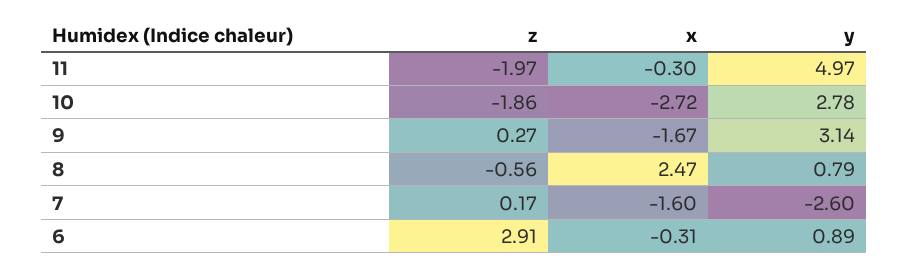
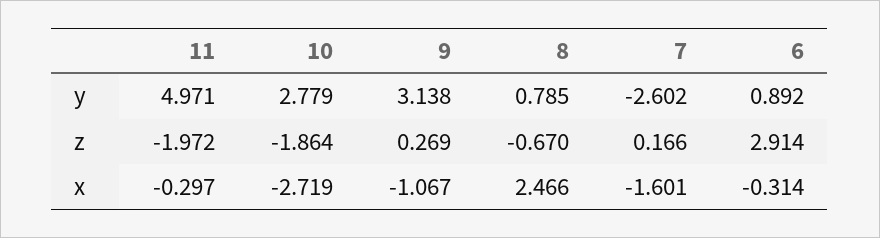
  {
    "z": {
      "11": -1.972,
      "10": -1.864,
      "9": 0.269,
-     "8": -0.56,
+     "8": -0.67,
      "7": 0.166,
      "6": 2.914
    },
    "x": {
      "11": -0.297,
      "10": -2.719,
-     "9": -1.67,
+     "9": -1.067,
      "8": 2.466,
      "7": -1.601,
      "6": -0.314
    },
    "y": {
      "11": 4.971,
      "10": 2.779,
      "9": 3.138,
      "8": 0.785,
      "7": -2.602,
      "6": 0.892
    }
  }

